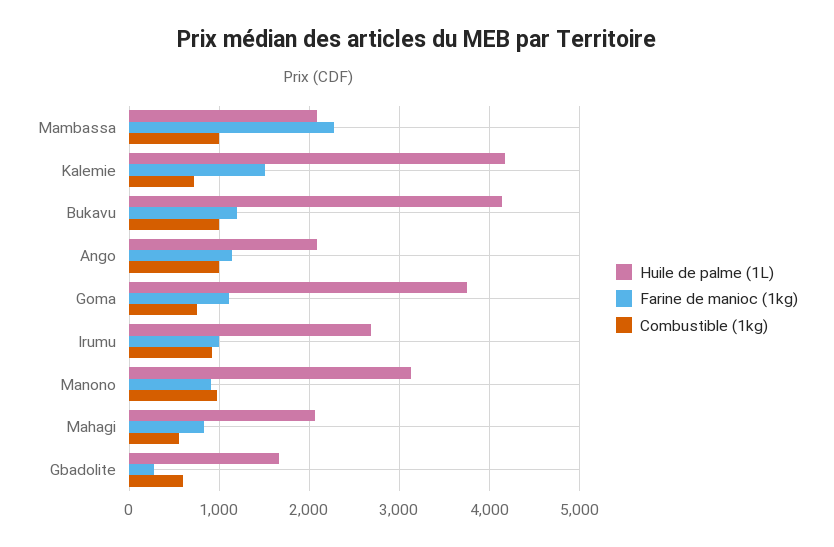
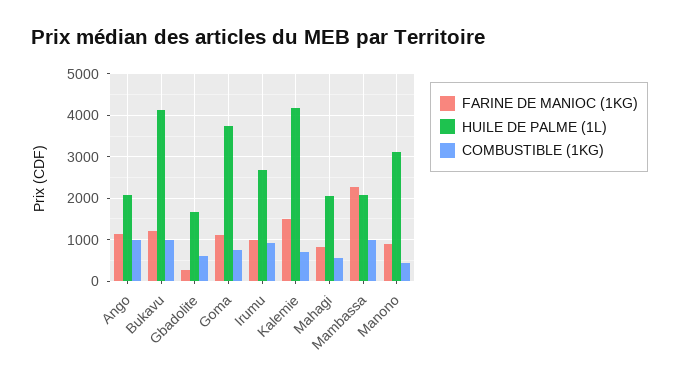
  {
    "Huile de palme (1L)": {
      "Mambassa": 2100,
      "Kalemie": 4200,
      "Bukavu": 4100,
      "Ango": 2100,
      "Goma": 3800,
      "Irumu": 2700,
      "Manono": 3100,
      "Mahagi": 2100,
      "Gbadolite": 1700
    },
    "Farine de manioc (1kg)": {
      "Mambassa": 2300,
      "Kalemie": 1500,
      "Bukavu": 1200,
      "Ango": 1100,
      "Goma": 1100,
      "Irumu": 1000,
      "Manono": 900,
      "Mahagi": 800,
      "Gbadolite": 300
    },
    "Combustible (1kg)": {
      "Mambassa": 1000,
      "Kalemie": 700,
      "Bukavu": 1000,
      "Ango": 1000,
      "Goma": 800,
      "Irumu": 900,
-     "Manono": 1000,
+     "Manono": 400,
      "Mahagi": 600,
      "Gbadolite": 600
    }
  }

